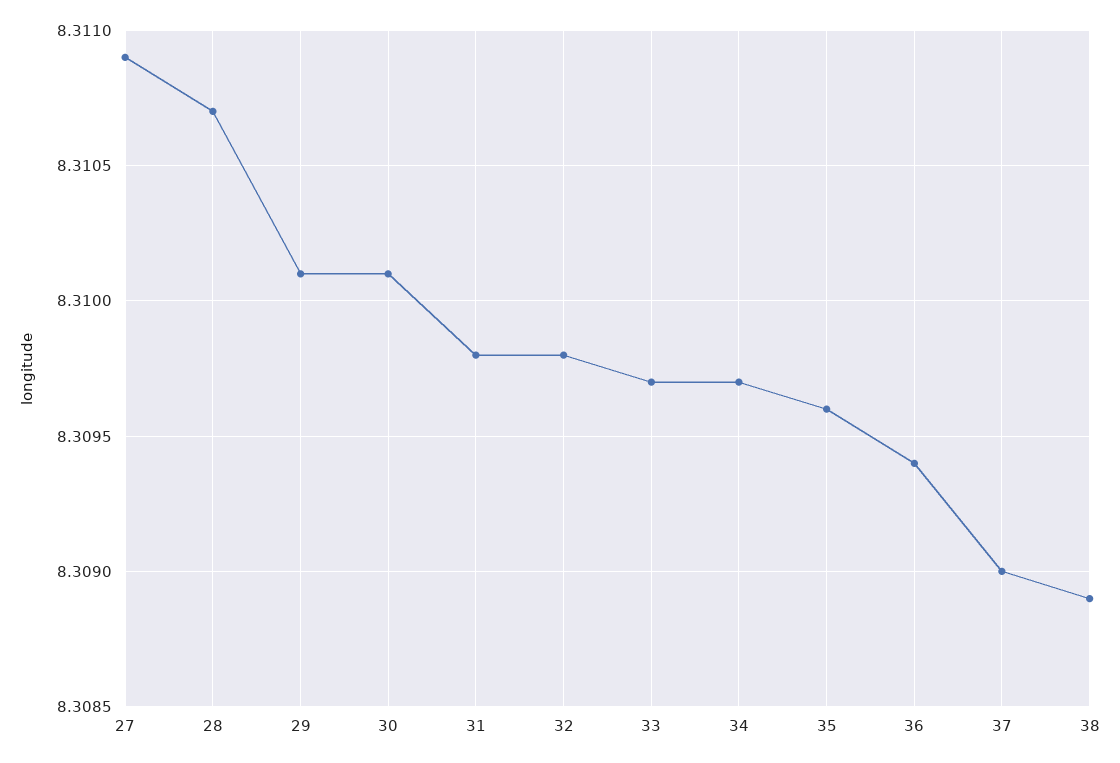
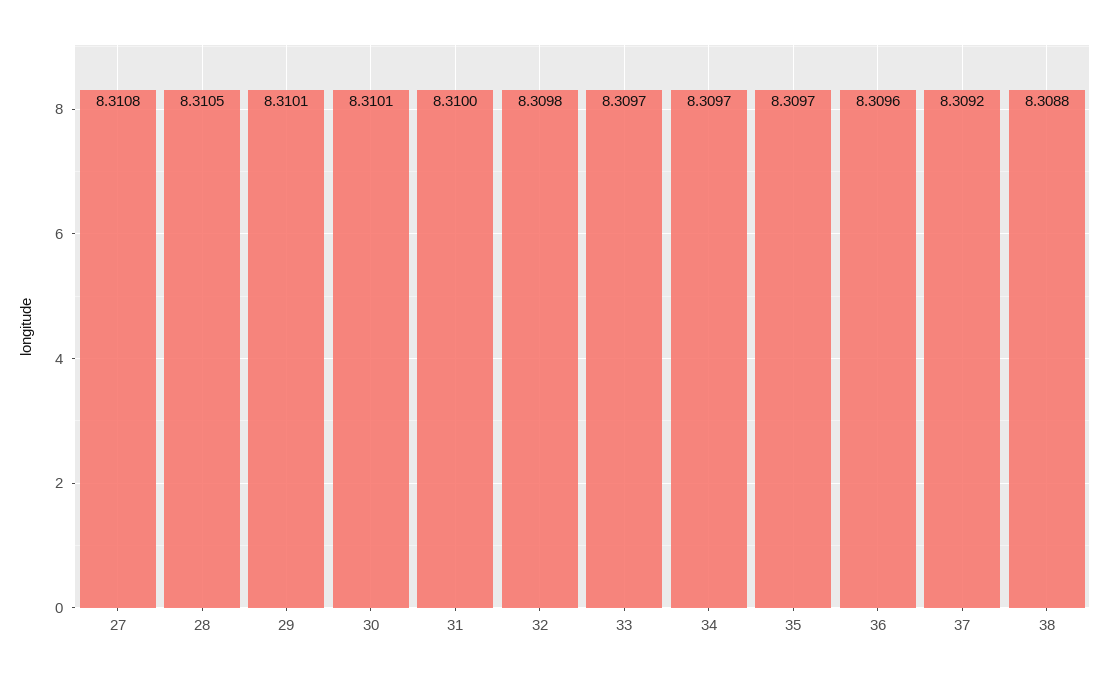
  {
-   "27": 8.3109,
+   "27": 8.3108,
-   "28": 8.3107,
+   "28": 8.3105,
    "29": 8.3101,
    "30": 8.3101,
-   "31": 8.3098,
+   "31": 8.31,
    "32": 8.3098,
    "33": 8.3097,
    "34": 8.3097,
-   "35": 8.3096,
+   "35": 8.3097,
-   "36": 8.3094,
+   "36": 8.3096,
-   "37": 8.309,
+   "37": 8.3092,
-   "38": 8.3089
+   "38": 8.3088
  }

